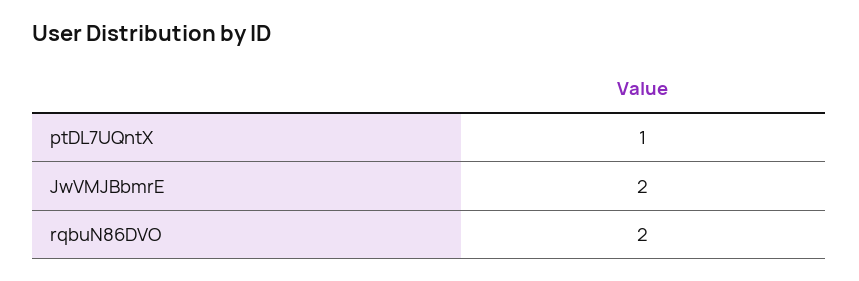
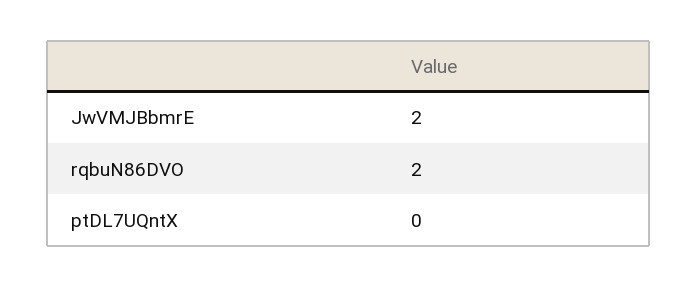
  {
-   "ptDL7UQntX": 1,
+   "ptDL7UQntX": 0,
    "JwVMJBbmrE": 2,
    "rqbuN86DVO": 2
  }

